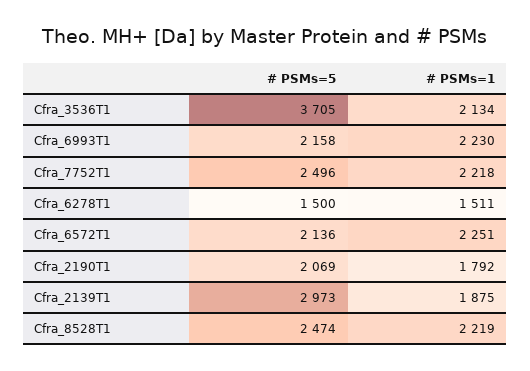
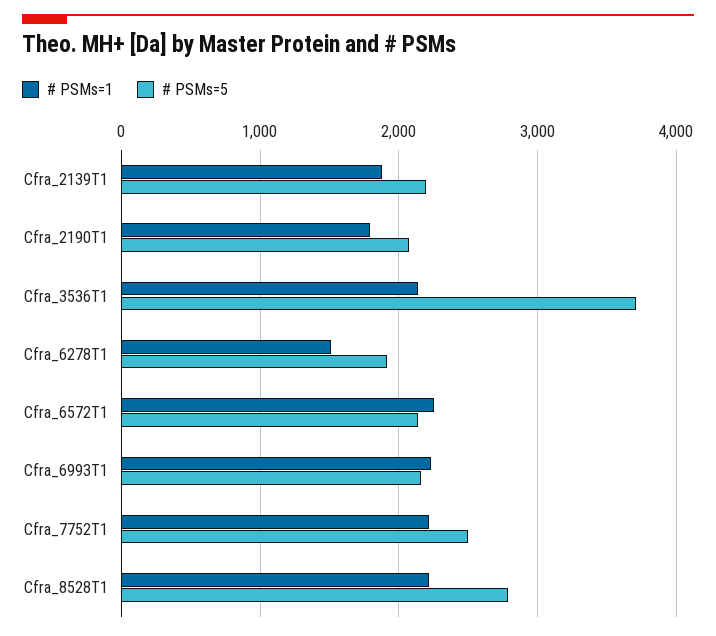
  {
    "# PSMs=5": {
      "Cfra_3536T1": 3705,
      "Cfra_6993T1": 2158,
      "Cfra_7752T1": 2496,
-     "Cfra_6278T1": 1500,
+     "Cfra_6278T1": 1900,
      "Cfra_6572T1": 2136,
      "Cfra_2190T1": 2069,
-     "Cfra_2139T1": 2973,
+     "Cfra_2139T1": 2200,
-     "Cfra_8528T1": 2474
+     "Cfra_8528T1": 2800
    },
    "# PSMs=1": {
      "Cfra_3536T1": 2134,
      "Cfra_6993T1": 2230,
      "Cfra_7752T1": 2218,
      "Cfra_6278T1": 1511,
      "Cfra_6572T1": 2251,
      "Cfra_2190T1": 1792,
      "Cfra_2139T1": 1875,
      "Cfra_8528T1": 2219
    }
  }

